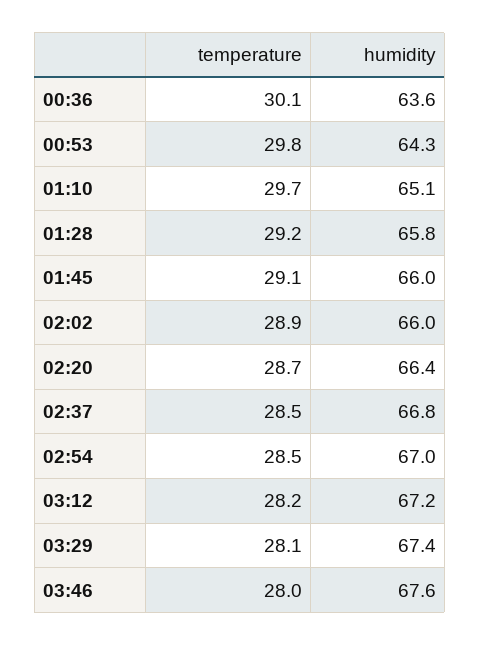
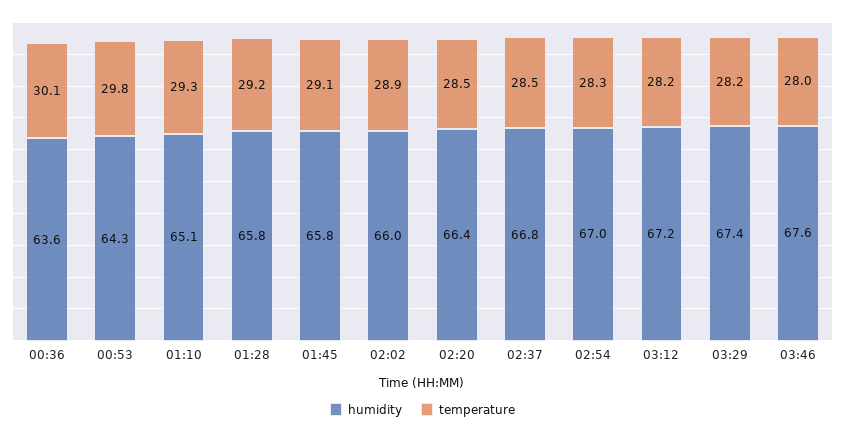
  {
    "temperature": {
      "00:36": 30.1,
      "00:53": 29.8,
-     "01:10": 29.7,
+     "01:10": 29.3,
      "01:28": 29.2,
      "01:45": 29.1,
      "02:02": 28.9,
-     "02:20": 28.7,
+     "02:20": 28.5,
      "02:37": 28.5,
-     "02:54": 28.5,
+     "02:54": 28.3,
      "03:12": 28.2,
-     "03:29": 28.1,
+     "03:29": 28.2,
      "03:46": 28
    },
    "humidity": {
      "00:36": 63.6,
      "00:53": 64.3,
      "01:10": 65.1,
      "01:28": 65.8,
-     "01:45": 66,
+     "01:45": 65.8,
      "02:02": 66,
      "02:20": 66.4,
      "02:37": 66.8,
      "02:54": 67,
      "03:12": 67.2,
      "03:29": 67.4,
      "03:46": 67.6
    }
  }

